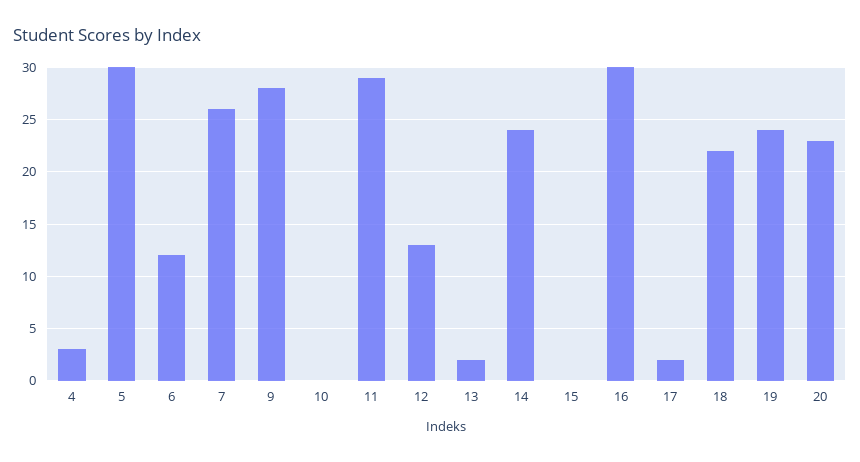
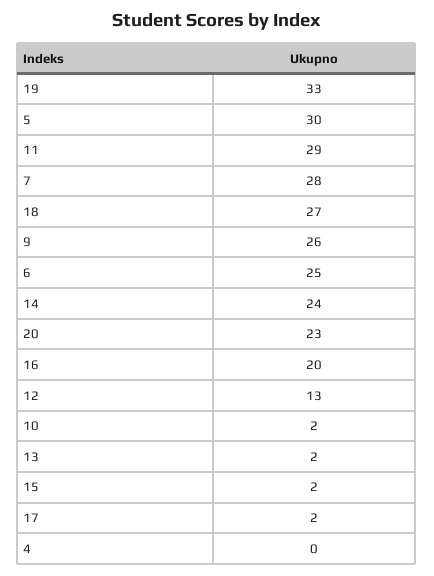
  {
-   "4": 3,
+   "4": 0,
    "5": 30,
-   "6": 12,
+   "6": 25,
-   "7": 26,
+   "7": 28,
-   "9": 28,
+   "9": 26,
-   "10": 0,
+   "10": 2,
    "11": 29,
    "12": 13,
    "13": 2,
    "14": 24,
-   "15": 0,
+   "15": 2,
-   "16": 30,
+   "16": 20,
    "17": 2,
-   "18": 22,
+   "18": 27,
-   "19": 24,
+   "19": 33,
    "20": 23
  }

